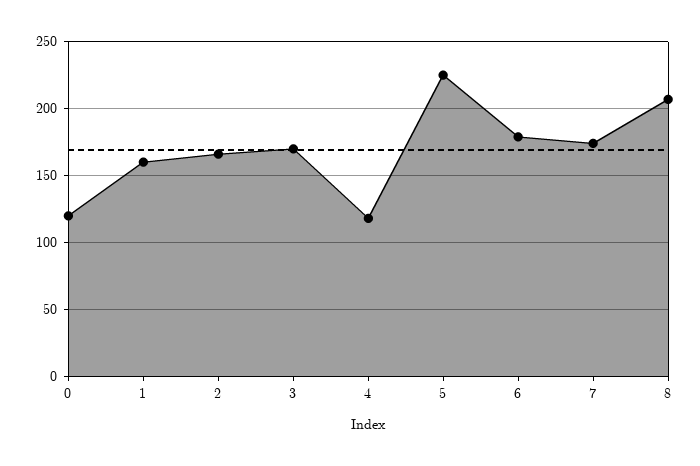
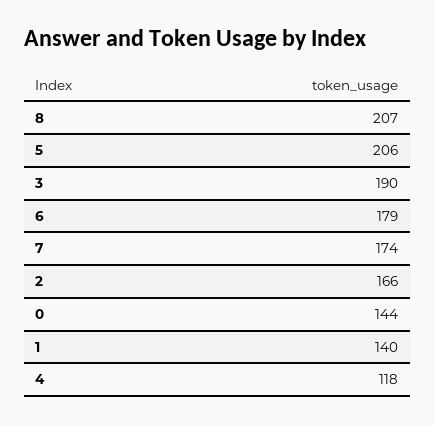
  {
-   "0": 120,
+   "0": 144,
-   "1": 160,
+   "1": 140,
    "2": 166,
-   "3": 170,
+   "3": 190,
    "4": 118,
-   "5": 225,
+   "5": 206,
    "6": 179,
    "7": 174,
    "8": 207
  }

